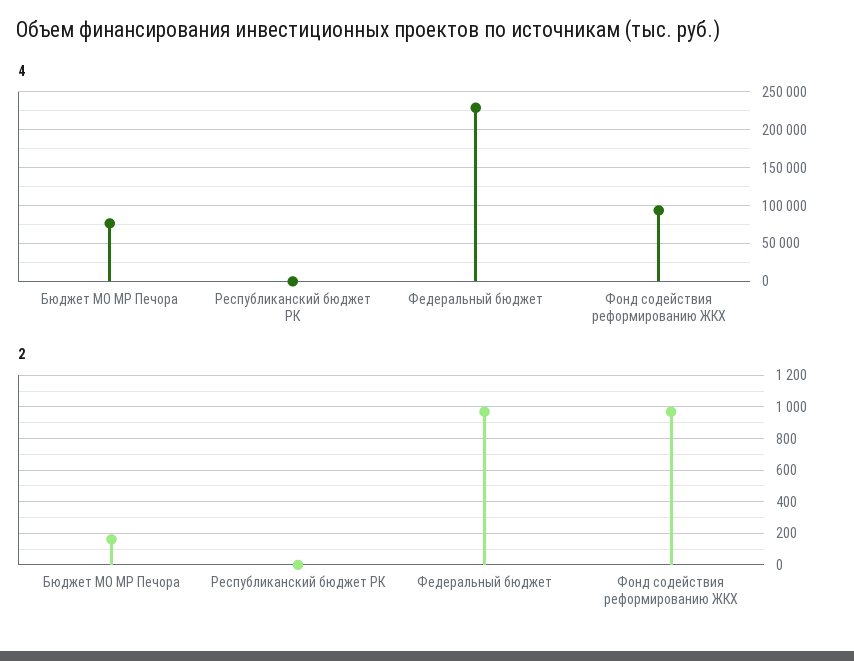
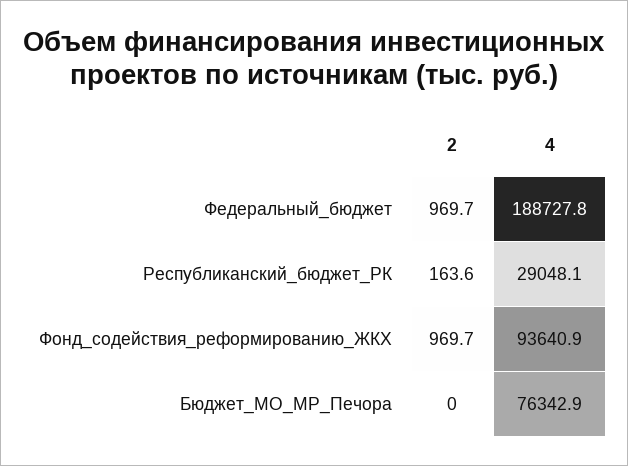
  {
    "4": {
      "Бюджет МО МР Печора": 76342.9,
-     "Республиканский бюджет РК": 0,
+     "Республиканский бюджет РК": 29048.1,
-     "Федеральный бюджет": 230000,
+     "Федеральный бюджет": 188727.8,
      "Фонд содействия реформированию ЖКХ": 93640.9
    },
    "2": {
-     "Бюджет МО МР Печора": 150,
+     "Бюджет МО МР Печора": 0,
-     "Республиканский бюджет РК": 0,
+     "Республиканский бюджет РК": 163.6,
      "Федеральный бюджет": 969.7,
      "Фонд содействия реформированию ЖКХ": 969.7
    }
  }

